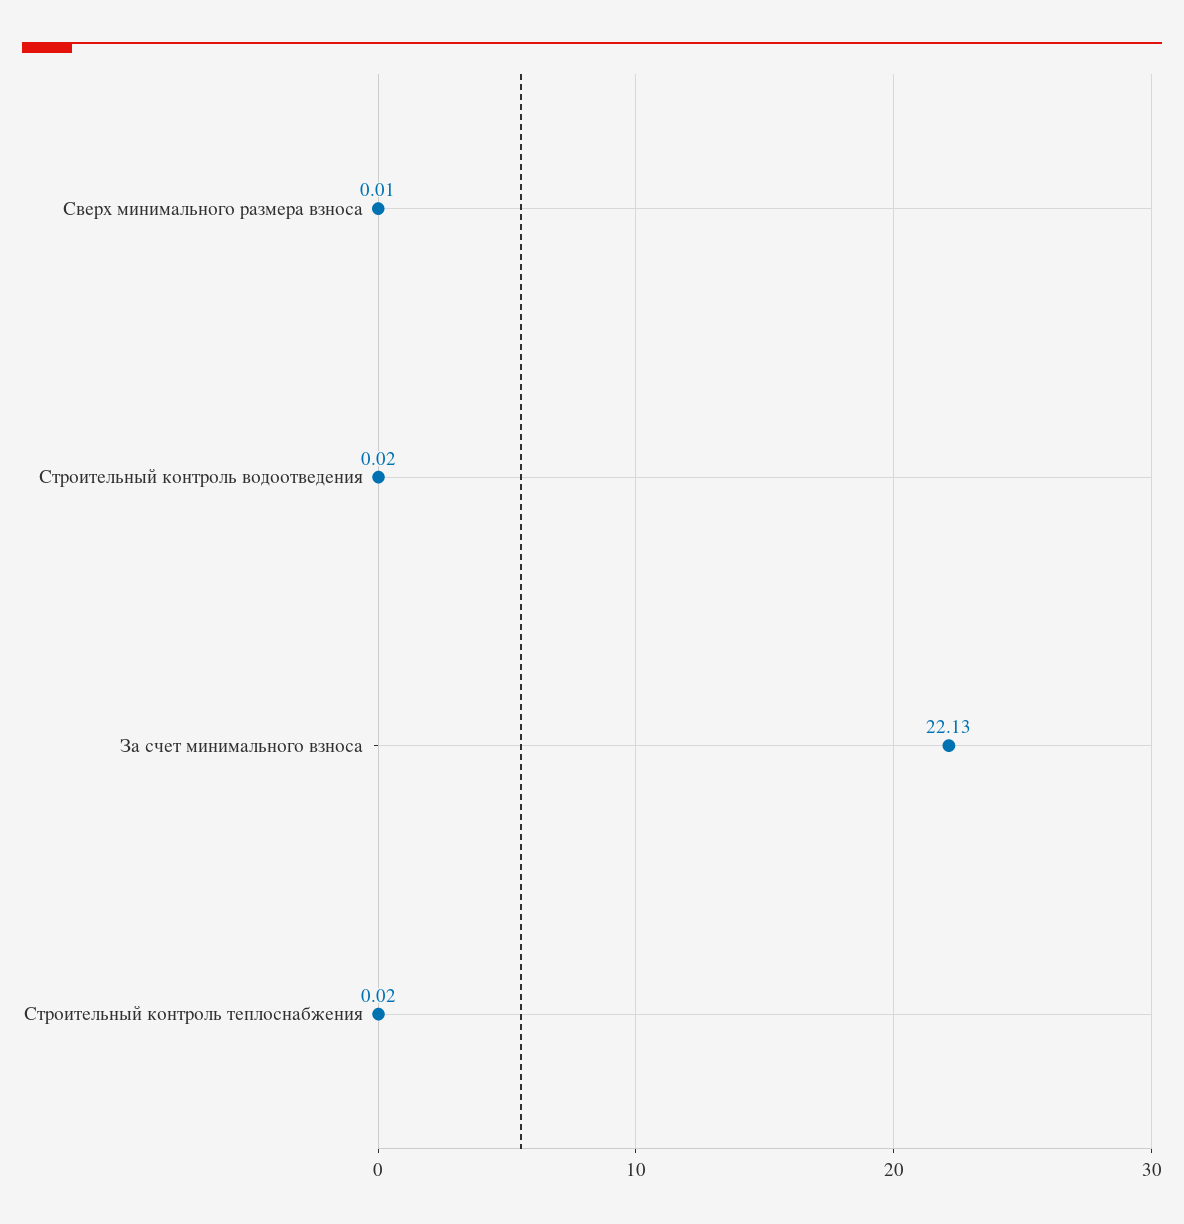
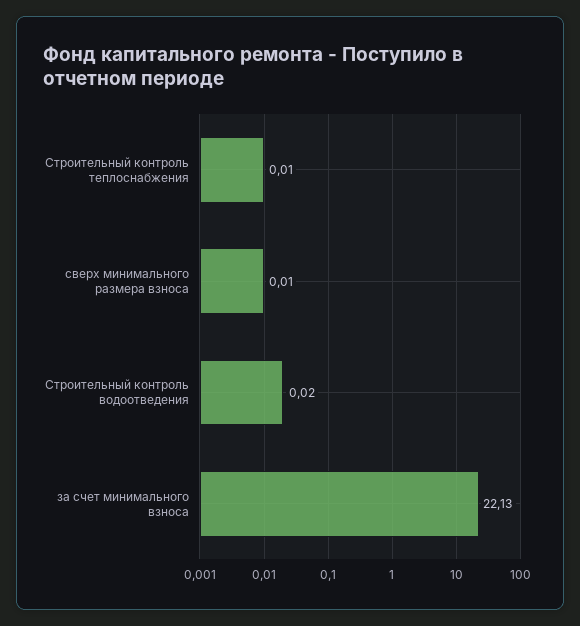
  {
    "Сверх минимального размера взноса": 0.01,
    "Строительный контроль водоотведения": 0.02,
    "За счет минимального взноса": 22.13,
-   "Строительный контроль теплоснабжения": 0.02
+   "Строительный контроль теплоснабжения": 0.01
  }

